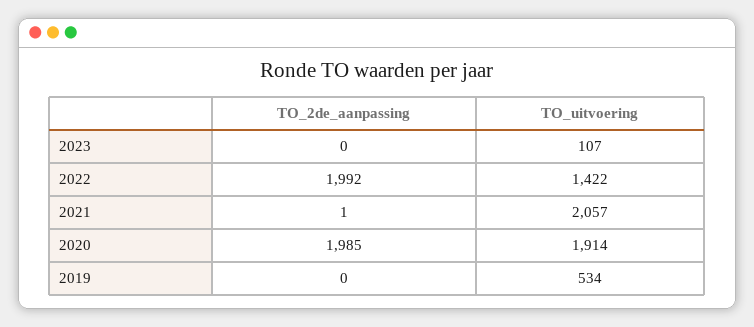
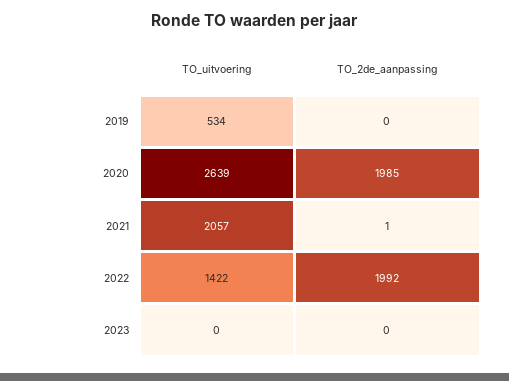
  {
    "TO_2de_aanpassing": {
      "2023": 0,
      "2022": 1992,
      "2021": 1,
      "2020": 1985,
      "2019": 0
    },
    "TO_uitvoering": {
-     "2023": 107,
+     "2023": 0,
      "2022": 1422,
      "2021": 2057,
-     "2020": 1914,
+     "2020": 2639,
      "2019": 534
    }
  }

